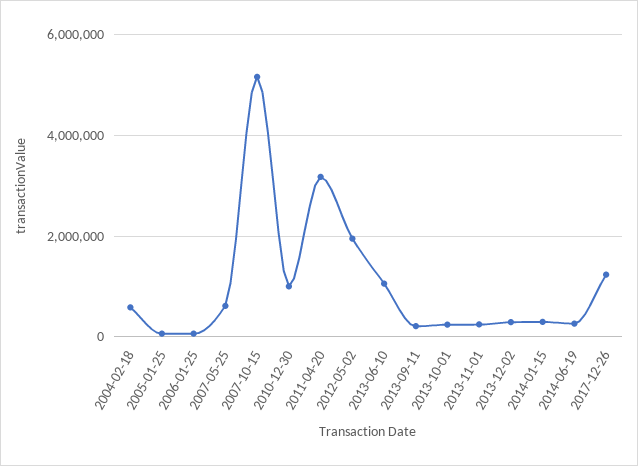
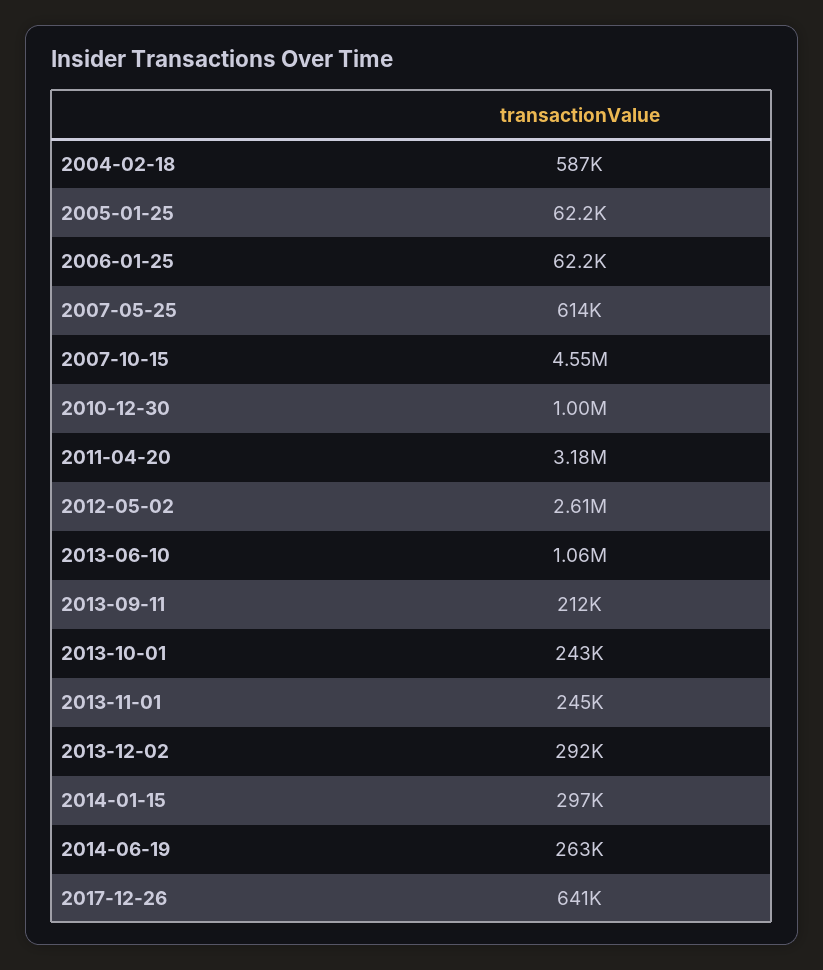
  {
    "2004-02-18": 587000,
    "2005-01-25": 62200,
    "2006-01-25": 62200,
    "2007-05-25": 614000,
-   "2007-10-15": 5200000,
+   "2007-10-15": 4550000,
    "2010-12-30": 1000000,
    "2011-04-20": 3180000,
-   "2012-05-02": 2000000,
+   "2012-05-02": 2610000,
    "2013-06-10": 1060000,
    "2013-09-11": 212000,
    "2013-10-01": 243000,
    "2013-11-01": 245000,
    "2013-12-02": 292000,
    "2014-01-15": 297000,
    "2014-06-19": 263000,
-   "2017-12-26": 1200000
+   "2017-12-26": 641000
  }

